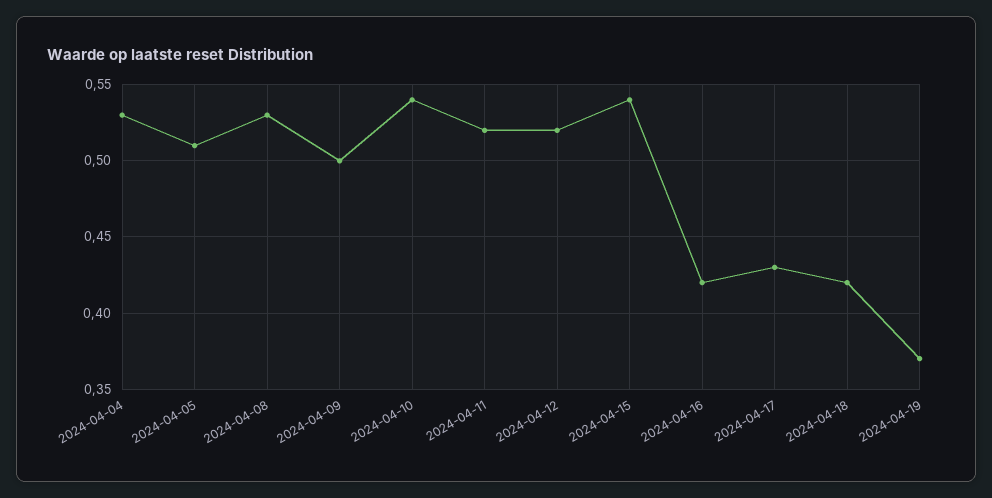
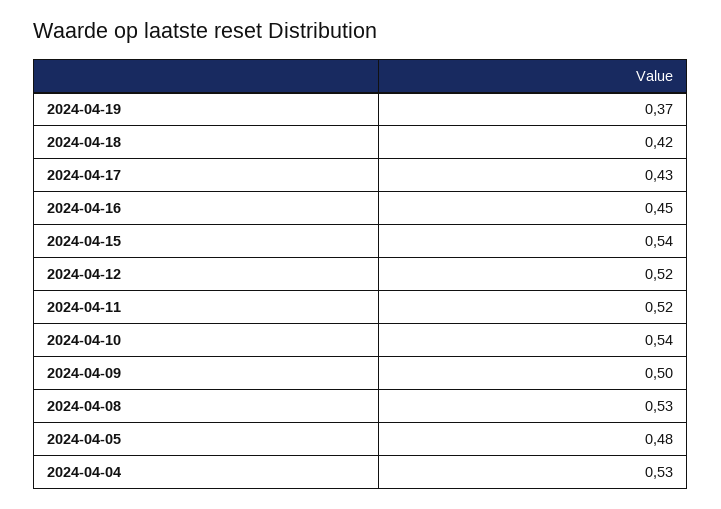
  {
    "2024-04-04": 0.53,
-   "2024-04-05": 0.51,
+   "2024-04-05": 0.48,
    "2024-04-08": 0.53,
    "2024-04-09": 0.5,
    "2024-04-10": 0.54,
    "2024-04-11": 0.52,
    "2024-04-12": 0.52,
    "2024-04-15": 0.54,
-   "2024-04-16": 0.42,
+   "2024-04-16": 0.45,
    "2024-04-17": 0.43,
    "2024-04-18": 0.42,
    "2024-04-19": 0.37
  }

